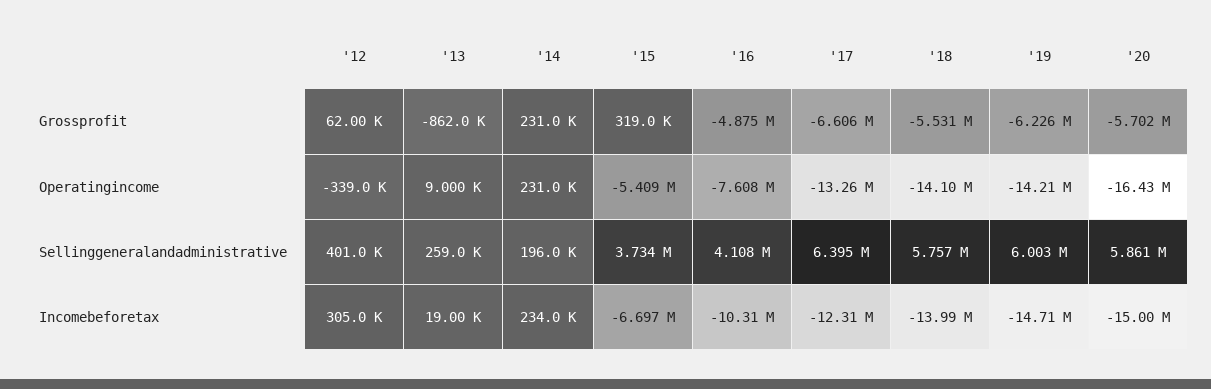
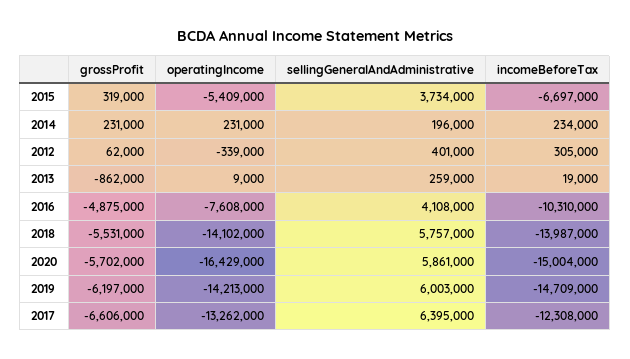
  {
    "'12": {
      "Grossprofit": 62000,
      "Operatingincome": -339000,
      "Sellinggeneralandadministrative": 401000,
      "Incomebeforetax": 305000
    },
    "'13": {
      "Grossprofit": -862000,
      "Operatingincome": 9000,
      "Sellinggeneralandadministrative": 259000,
      "Incomebeforetax": 19000
    },
    "'14": {
      "Grossprofit": 231000,
      "Operatingincome": 231000,
      "Sellinggeneralandadministrative": 196000,
      "Incomebeforetax": 234000
    },
    "'15": {
      "Grossprofit": 319000,
      "Operatingincome": -5409000,
      "Sellinggeneralandadministrative": 3734000,
      "Incomebeforetax": -6697000
    },
    "'16": {
      "Grossprofit": -4875000,
      "Operatingincome": -7608000,
      "Sellinggeneralandadministrative": 4108000,
      "Incomebeforetax": -10310000
    },
    "'17": {
      "Grossprofit": -6606000,
      "Operatingincome": -13262000,
      "Sellinggeneralandadministrative": 6395000,
      "Incomebeforetax": -12308000
    },
    "'18": {
      "Grossprofit": -5531000,
      "Operatingincome": -14102000,
      "Sellinggeneralandadministrative": 5757000,
      "Incomebeforetax": -13987000
    },
    "'19": {
-     "Grossprofit": -6226000,
+     "Grossprofit": -6197000,
      "Operatingincome": -14213000,
      "Sellinggeneralandadministrative": 6003000,
      "Incomebeforetax": -14709000
    },
    "'20": {
      "Grossprofit": -5702000,
      "Operatingincome": -16429000,
      "Sellinggeneralandadministrative": 5861000,
      "Incomebeforetax": -15004000
    }
  }

